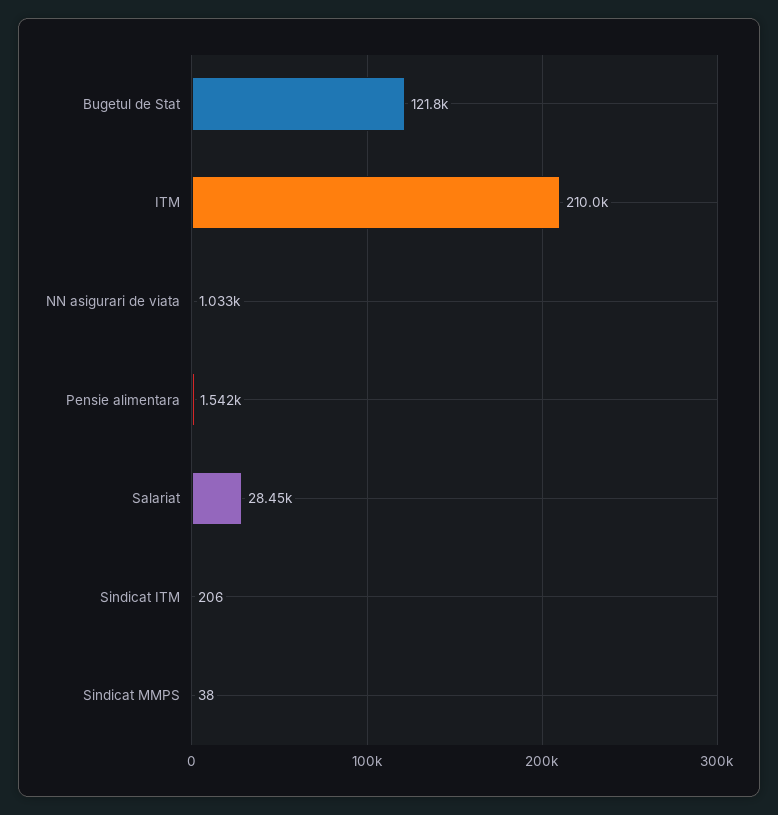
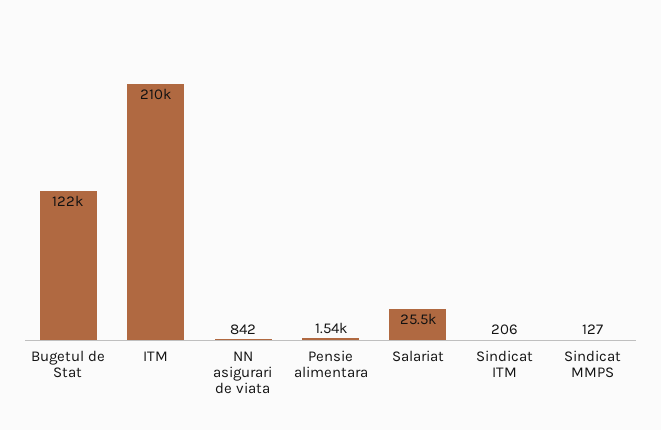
  {
    "Bugetul de Stat": 121800,
    "ITM": 210000,
-   "NN asigurari de viata": 1033,
+   "NN asigurari de viata": 842,
    "Pensie alimentara": 1542,
-   "Salariat": 28450,
+   "Salariat": 25500,
    "Sindicat ITM": 206,
-   "Sindicat MMPS": 38
+   "Sindicat MMPS": 127
  }

